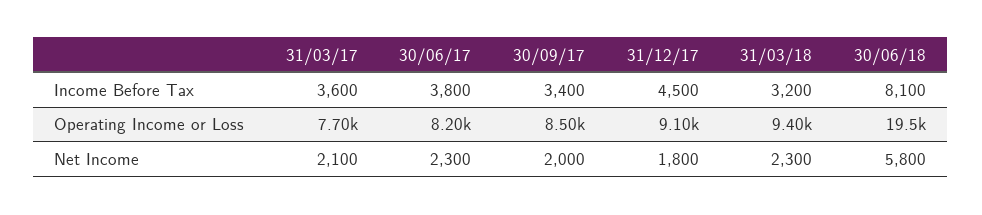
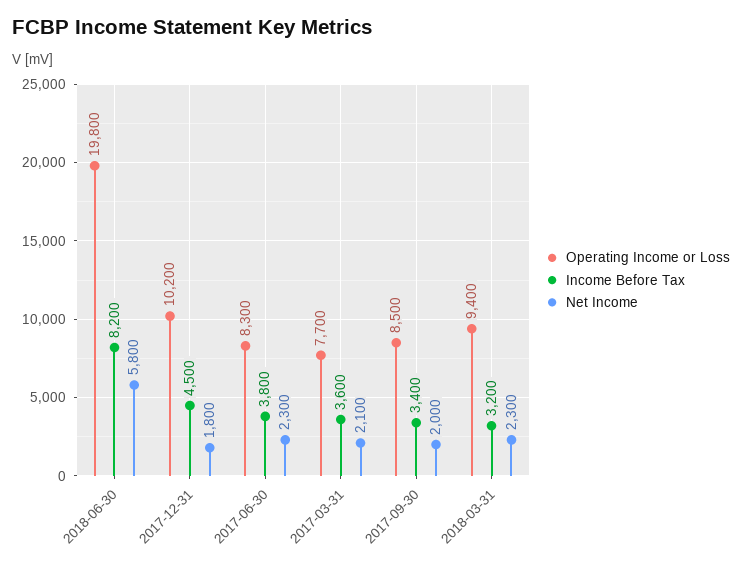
  {
    "Income Before Tax": {
      "31/03/17": 3600,
      "30/06/17": 3800,
      "30/09/17": 3400,
      "31/12/17": 4500,
      "31/03/18": 3200,
-     "30/06/18": 8100
+     "30/06/18": 8200
    },
    "Operating Income or Loss": {
      "31/03/17": 7700,
-     "30/06/17": 8200,
+     "30/06/17": 8300,
      "30/09/17": 8500,
-     "31/12/17": 9100,
+     "31/12/17": 10200,
      "31/03/18": 9400,
-     "30/06/18": 19500
+     "30/06/18": 19800
    },
    "Net Income": {
      "31/03/17": 2100,
      "30/06/17": 2300,
      "30/09/17": 2000,
      "31/12/17": 1800,
      "31/03/18": 2300,
      "30/06/18": 5800
    }
  }

